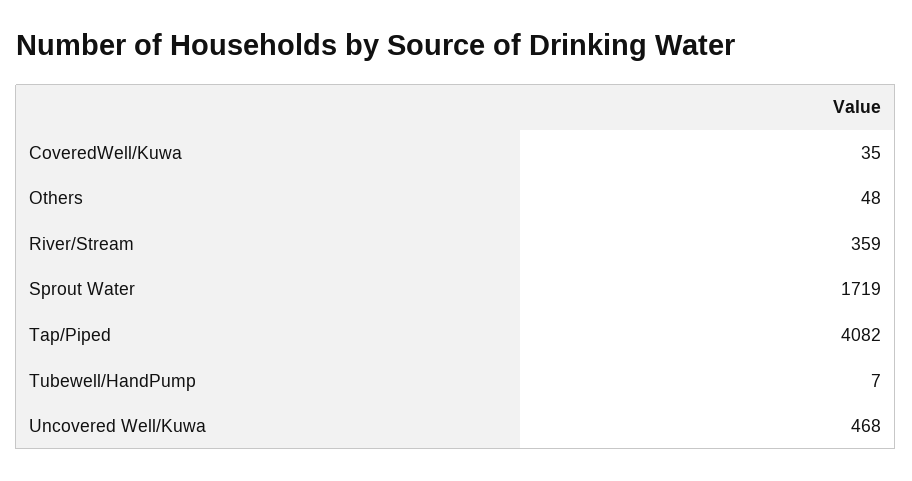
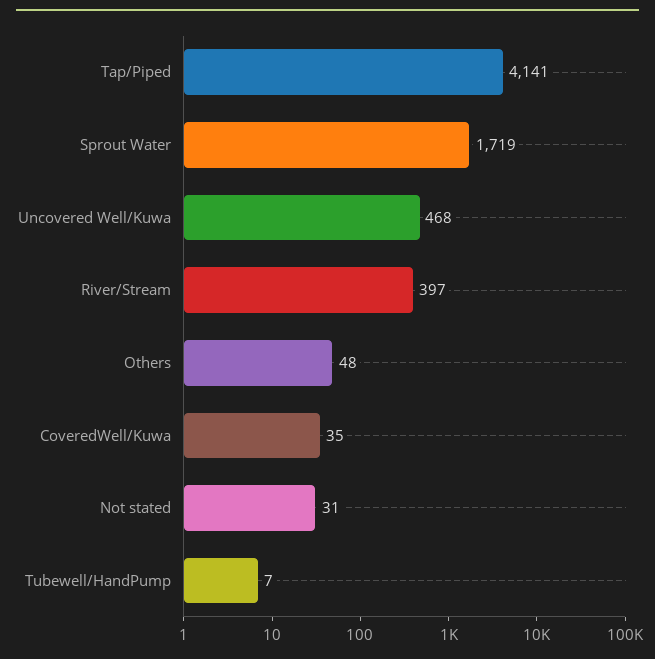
  {
    "CoveredWell/Kuwa": 35,
    "Others": 48,
-   "River/Stream": 359,
+   "River/Stream": 397,
    "Sprout Water": 1719,
-   "Tap/Piped": 4082,
+   "Tap/Piped": 4141,
    "Tubewell/HandPump": 7,
-   "Uncovered Well/Kuwa": 468
+   "Uncovered Well/Kuwa": 468,
+   "Not stated": 31
  }

